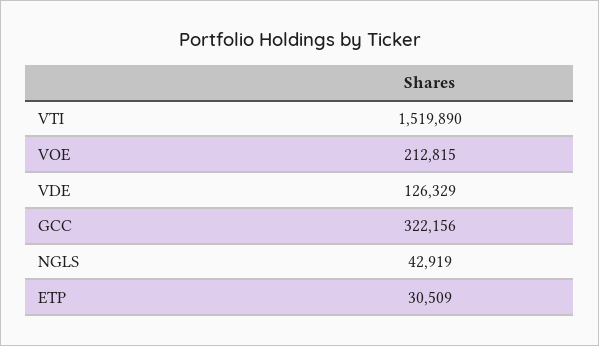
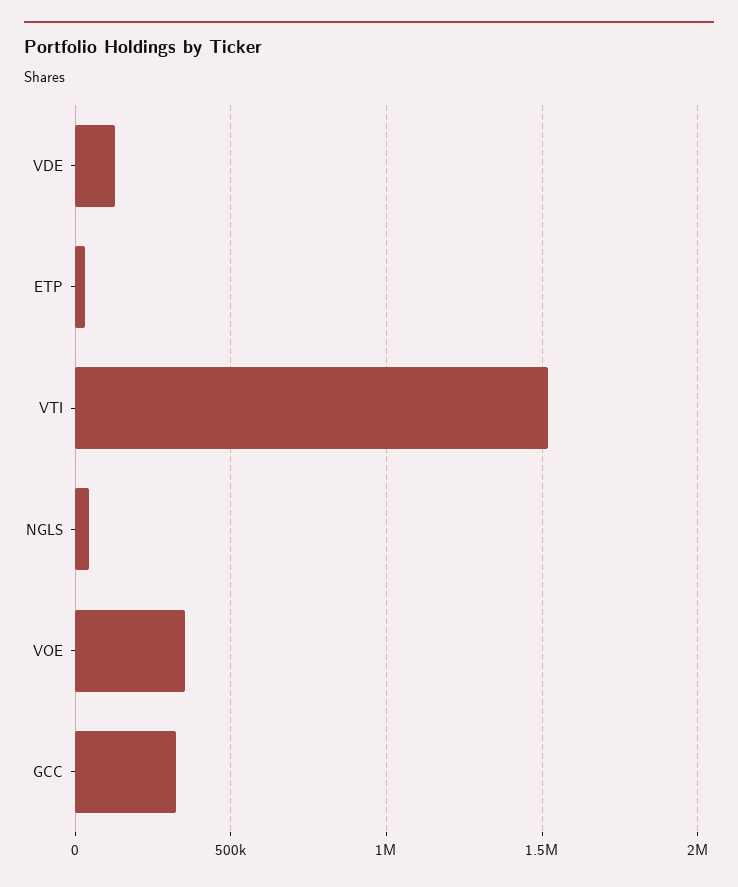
  {
    "VTI": 1519890,
-   "VOE": 212815,
+   "VOE": 350000,
    "VDE": 126329,
    "GCC": 322156,
    "NGLS": 42919,
    "ETP": 30509
  }

